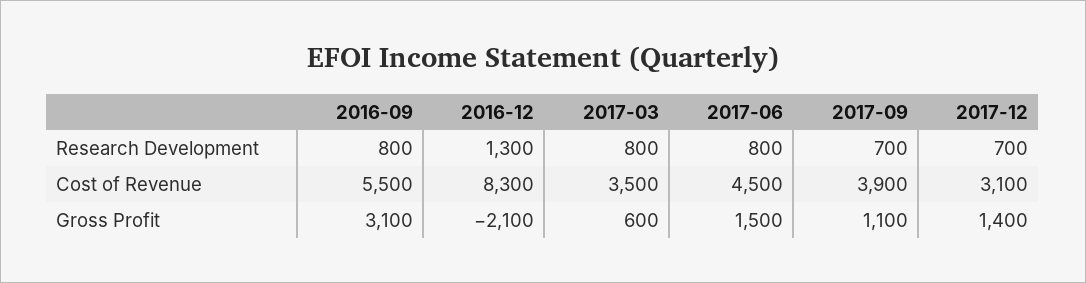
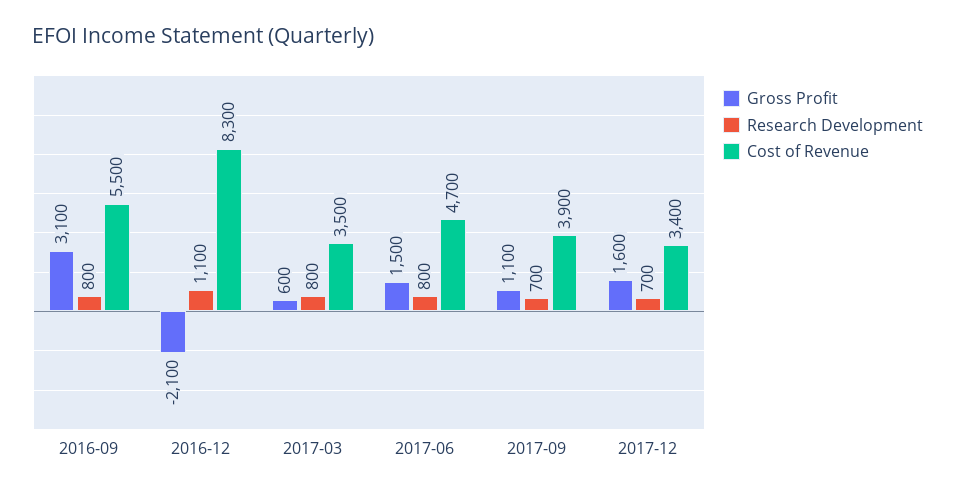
  {
    "Research Development": {
      "2016-09": 800,
-     "2016-12": 1300,
+     "2016-12": 1100,
      "2017-03": 800,
      "2017-06": 800,
      "2017-09": 700,
      "2017-12": 700
    },
    "Cost of Revenue": {
      "2016-09": 5500,
      "2016-12": 8300,
      "2017-03": 3500,
-     "2017-06": 4500,
+     "2017-06": 4700,
      "2017-09": 3900,
-     "2017-12": 3100
+     "2017-12": 3400
    },
    "Gross Profit": {
      "2016-09": 3100,
      "2016-12": -2100,
      "2017-03": 600,
      "2017-06": 1500,
      "2017-09": 1100,
-     "2017-12": 1400
+     "2017-12": 1600
    }
  }

